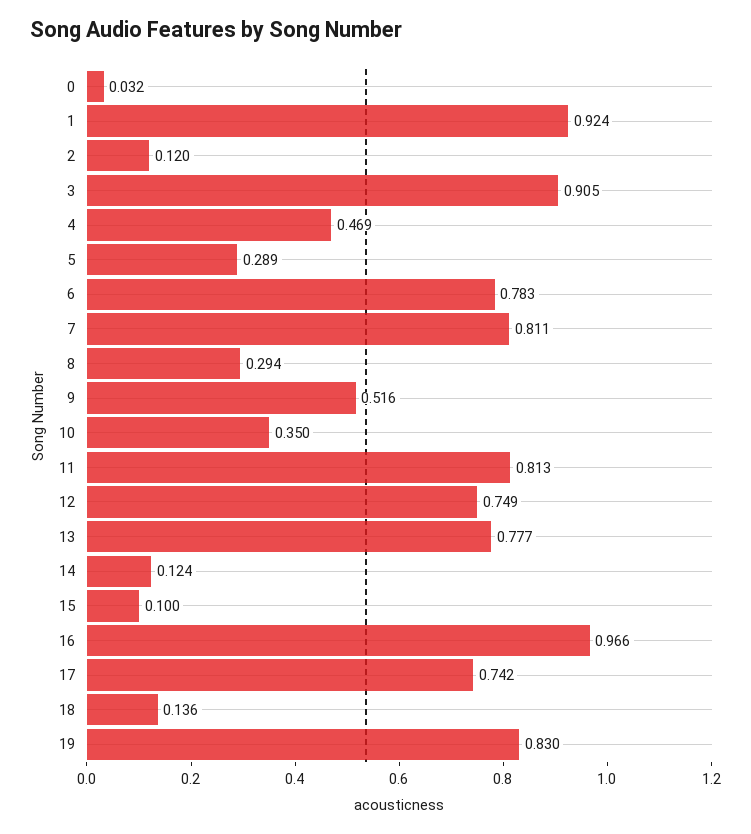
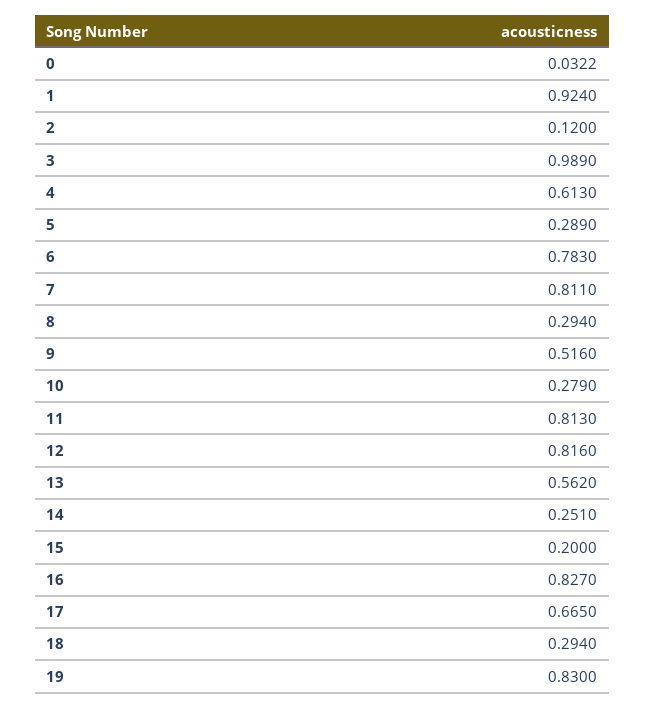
  {
    "0": 0.0322,
    "1": 0.924,
    "2": 0.12,
-   "3": 0.905,
+   "3": 0.989,
-   "4": 0.469,
+   "4": 0.613,
    "5": 0.289,
    "6": 0.783,
    "7": 0.811,
    "8": 0.294,
    "9": 0.516,
-   "10": 0.35,
+   "10": 0.279,
    "11": 0.813,
-   "12": 0.749,
+   "12": 0.816,
-   "13": 0.777,
+   "13": 0.562,
-   "14": 0.124,
+   "14": 0.251,
-   "15": 0.1,
+   "15": 0.2,
-   "16": 0.966,
+   "16": 0.827,
-   "17": 0.742,
+   "17": 0.665,
-   "18": 0.136,
+   "18": 0.294,
    "19": 0.83
  }

